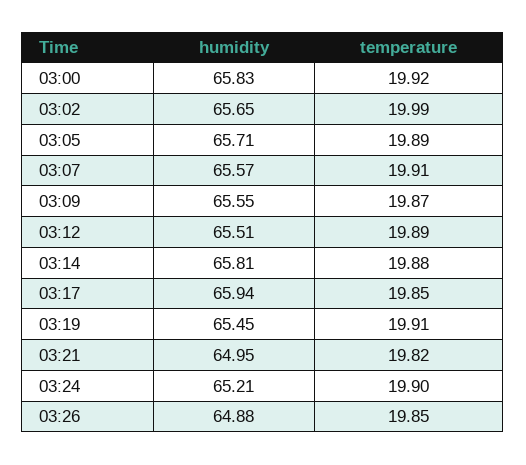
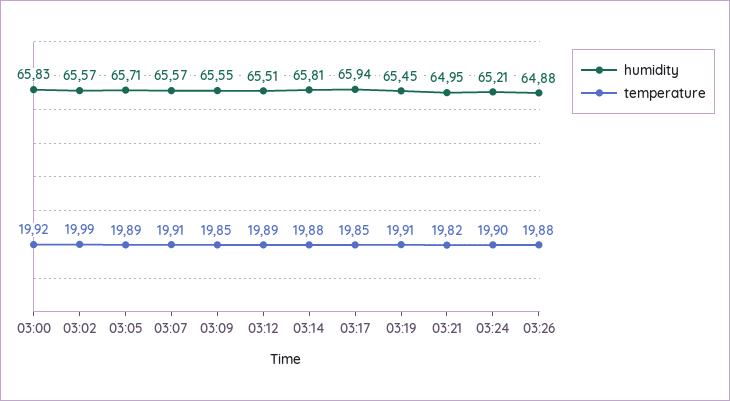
  {
    "humidity": {
      "03:00": 65.83,
-     "03:02": 65.65,
+     "03:02": 65.57,
      "03:05": 65.71,
      "03:07": 65.57,
      "03:09": 65.55,
      "03:12": 65.51,
      "03:14": 65.81,
      "03:17": 65.94,
      "03:19": 65.45,
      "03:21": 64.95,
      "03:24": 65.21,
      "03:26": 64.88
    },
    "temperature": {
      "03:00": 19.92,
      "03:02": 19.99,
      "03:05": 19.89,
      "03:07": 19.91,
-     "03:09": 19.87,
+     "03:09": 19.85,
      "03:12": 19.89,
      "03:14": 19.88,
      "03:17": 19.85,
      "03:19": 19.91,
      "03:21": 19.82,
      "03:24": 19.9,
-     "03:26": 19.85
+     "03:26": 19.88
    }
  }

